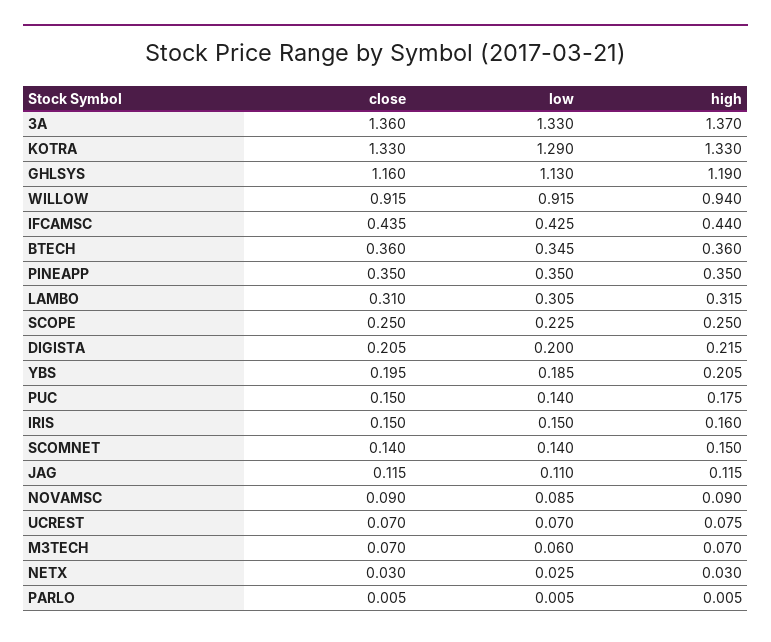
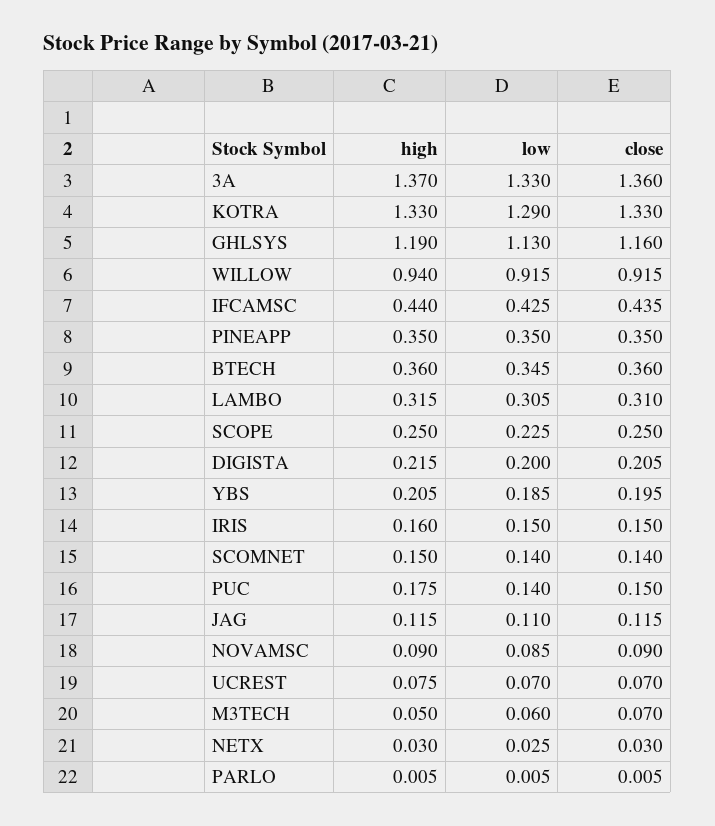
  {
    "close": {
      "3A": 1.36,
      "KOTRA": 1.33,
      "GHLSYS": 1.16,
      "WILLOW": 0.915,
      "IFCAMSC": 0.435,
      "BTECH": 0.36,
      "PINEAPP": 0.35,
      "LAMBO": 0.31,
      "SCOPE": 0.25,
      "DIGISTA": 0.205,
      "YBS": 0.195,
      "PUC": 0.15,
      "IRIS": 0.15,
      "SCOMNET": 0.14,
      "JAG": 0.115,
      "NOVAMSC": 0.09,
      "UCREST": 0.07,
      "M3TECH": 0.07,
      "NETX": 0.03,
      "PARLO": 0.005
    },
    "low": {
      "3A": 1.33,
      "KOTRA": 1.29,
      "GHLSYS": 1.13,
      "WILLOW": 0.915,
      "IFCAMSC": 0.425,
      "BTECH": 0.345,
      "PINEAPP": 0.35,
      "LAMBO": 0.305,
      "SCOPE": 0.225,
      "DIGISTA": 0.2,
      "YBS": 0.185,
      "PUC": 0.14,
      "IRIS": 0.15,
      "SCOMNET": 0.14,
      "JAG": 0.11,
      "NOVAMSC": 0.085,
      "UCREST": 0.07,
      "M3TECH": 0.06,
      "NETX": 0.025,
      "PARLO": 0.005
    },
    "high": {
      "3A": 1.37,
      "KOTRA": 1.33,
      "GHLSYS": 1.19,
      "WILLOW": 0.94,
      "IFCAMSC": 0.44,
      "BTECH": 0.36,
      "PINEAPP": 0.35,
      "LAMBO": 0.315,
      "SCOPE": 0.25,
      "DIGISTA": 0.215,
      "YBS": 0.205,
      "PUC": 0.175,
      "IRIS": 0.16,
      "SCOMNET": 0.15,
      "JAG": 0.115,
      "NOVAMSC": 0.09,
      "UCREST": 0.075,
-     "M3TECH": 0.07,
+     "M3TECH": 0.05,
      "NETX": 0.03,
      "PARLO": 0.005
    }
  }

